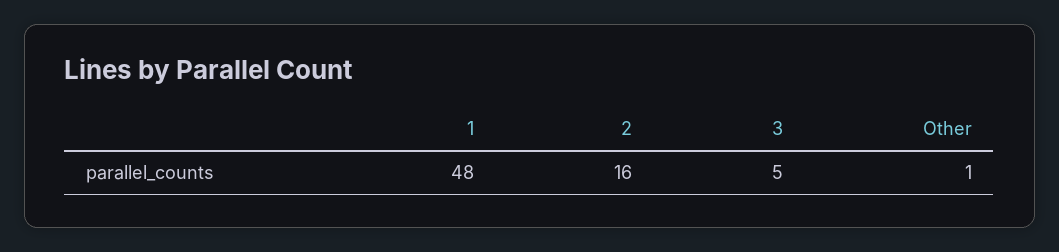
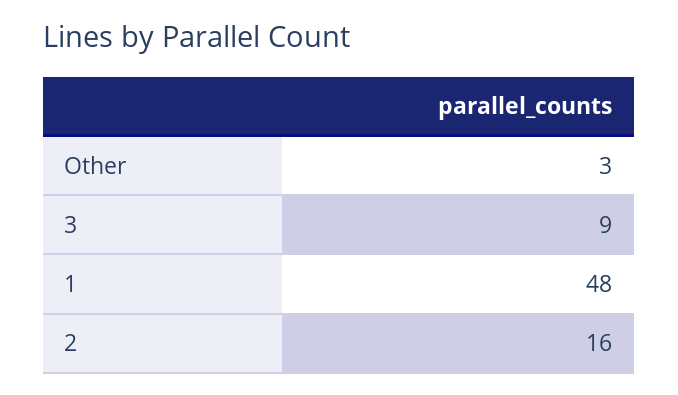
  {
    "1": 48,
    "2": 16,
-   "3": 5,
+   "3": 9,
-   "Other": 1
+   "Other": 3
  }

